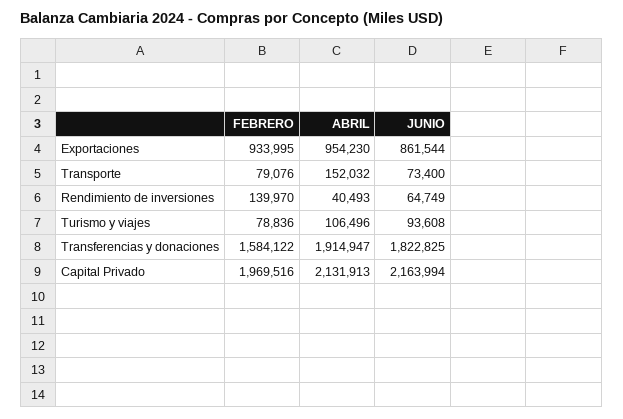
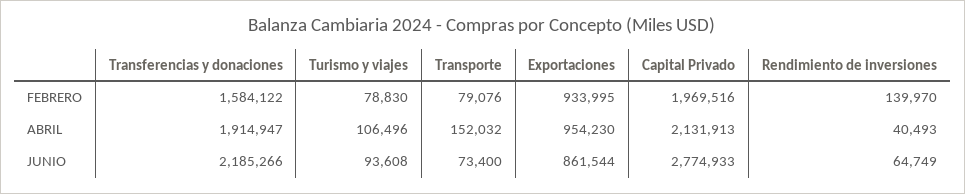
  {
    "FEBRERO": {
      "Exportaciones": 933995,
      "Transporte": 79076,
      "Rendimiento de inversiones": 139970,
-     "Turismo y viajes": 78836,
+     "Turismo y viajes": 78830,
      "Transferencias y donaciones": 1584122,
      "Capital Privado": 1969516
    },
    "ABRIL": {
      "Exportaciones": 954230,
      "Transporte": 152032,
      "Rendimiento de inversiones": 40493,
      "Turismo y viajes": 106496,
      "Transferencias y donaciones": 1914947,
      "Capital Privado": 2131913
    },
    "JUNIO": {
      "Exportaciones": 861544,
      "Transporte": 73400,
      "Rendimiento de inversiones": 64749,
      "Turismo y viajes": 93608,
-     "Transferencias y donaciones": 1822825,
+     "Transferencias y donaciones": 2185266,
-     "Capital Privado": 2163994
+     "Capital Privado": 2774933
    }
  }

